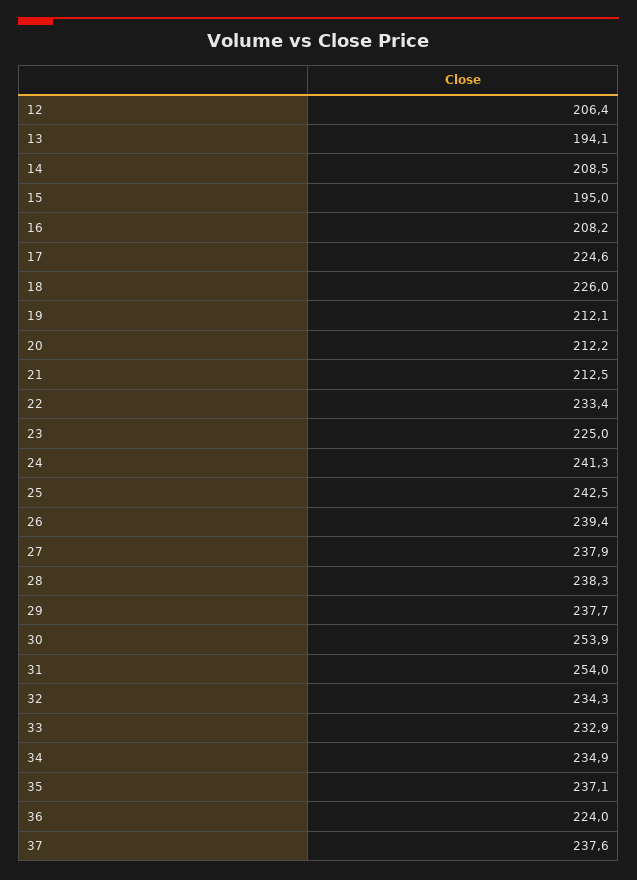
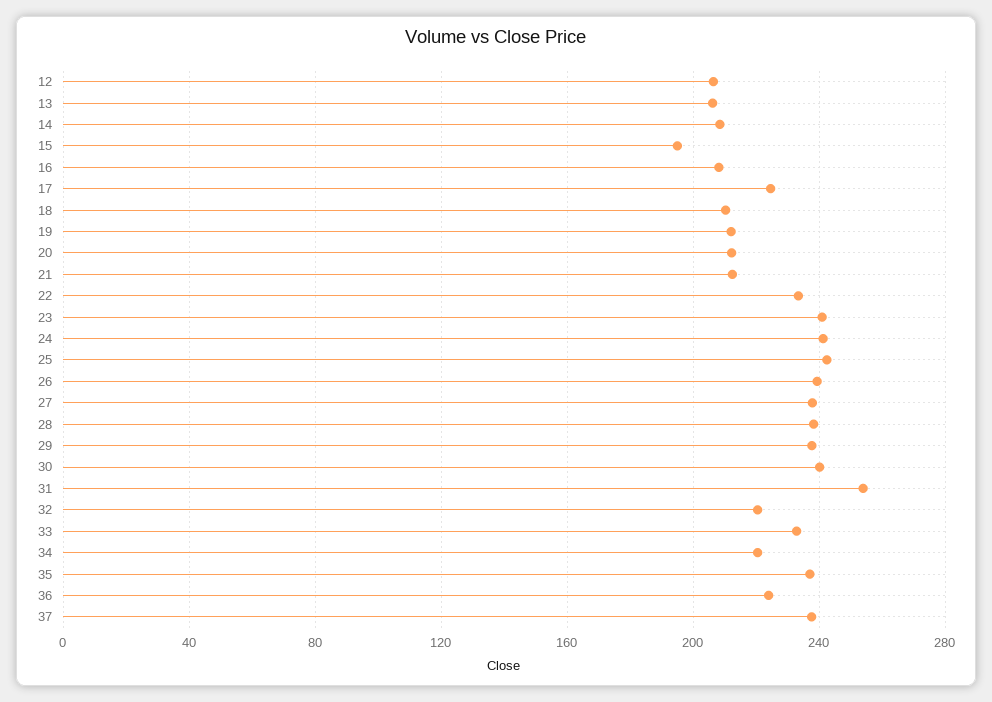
  {
    "12": 206.4,
-   "13": 194.1,
+   "13": 205,
    "14": 208.5,
    "15": 195,
    "16": 208.2,
    "17": 224.6,
-   "18": 226,
+   "18": 210,
    "19": 212.1,
    "20": 212.2,
    "21": 212.5,
    "22": 233.4,
-   "23": 225,
+   "23": 240,
    "24": 241.3,
    "25": 242.5,
    "26": 239.4,
    "27": 237.9,
    "28": 238.3,
    "29": 237.7,
-   "30": 253.9,
+   "30": 240,
    "31": 254,
-   "32": 234.3,
+   "32": 220,
    "33": 232.9,
-   "34": 234.9,
+   "34": 220,
    "35": 237.1,
    "36": 224,
    "37": 237.6
  }

